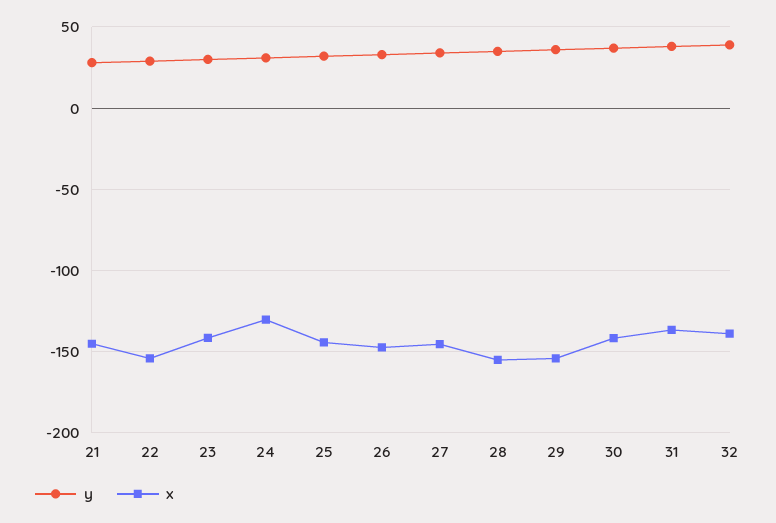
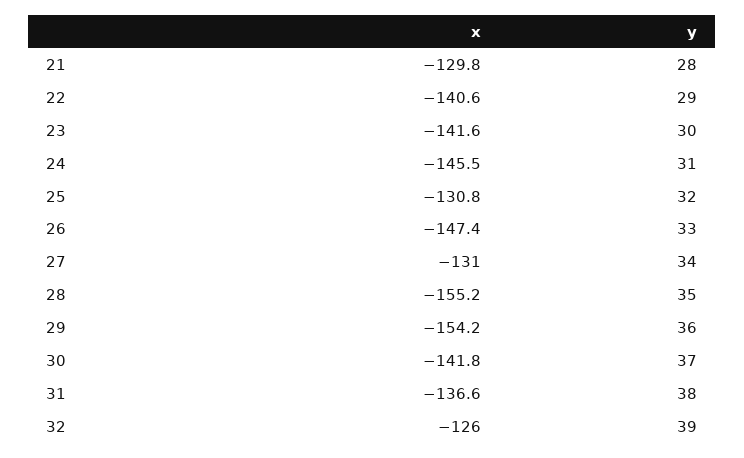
  {
    "y": {
      "21": 28,
      "22": 29,
      "23": 30,
      "24": 31,
      "25": 32,
      "26": 33,
      "27": 34,
      "28": 35,
      "29": 36,
      "30": 37,
      "31": 38,
      "32": 39
    },
    "x": {
-     "21": -145,
+     "21": -129.8,
-     "22": -155,
+     "22": -140.6,
      "23": -141.6,
-     "24": -130,
+     "24": -145.5,
-     "25": -145,
+     "25": -130.8,
      "26": -147.4,
-     "27": -145,
+     "27": -131,
      "28": -155.2,
      "29": -154.2,
      "30": -141.8,
      "31": -136.6,
-     "32": -140
+     "32": -126
    }
  }

